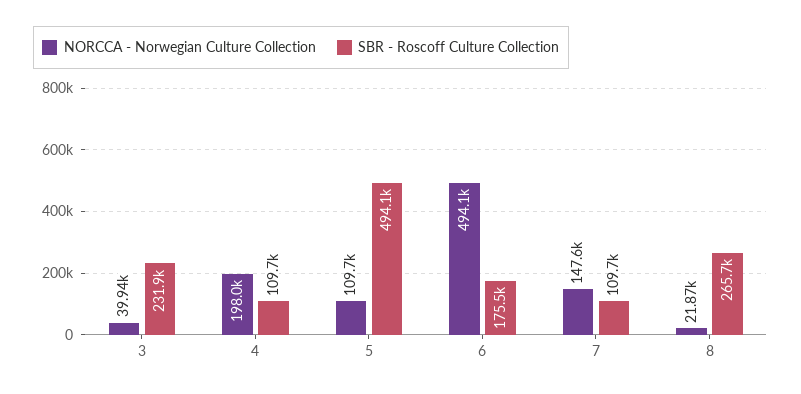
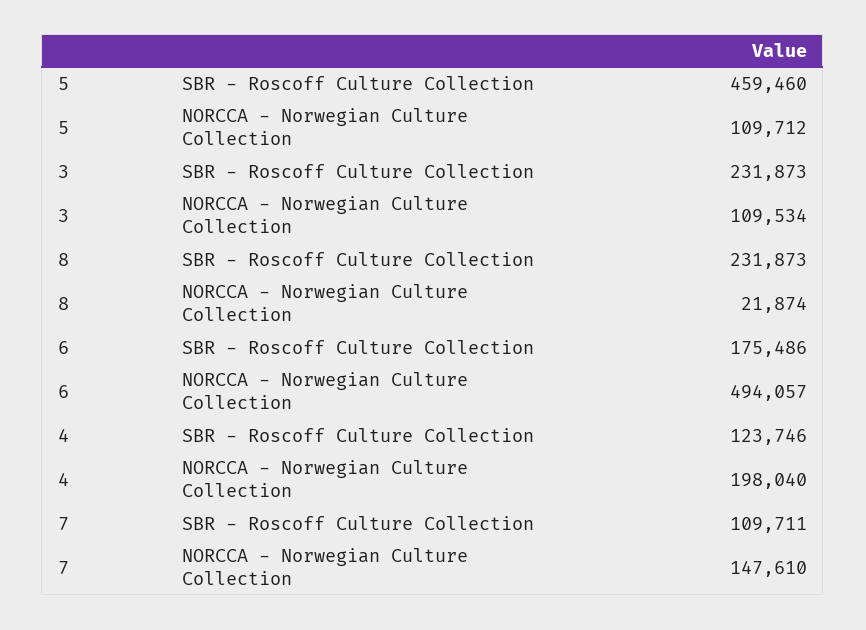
  {
    "NORCCA - Norwegian Culture Collection": {
-     "3": 39940,
+     "3": 109534,
      "4": 198040,
      "5": 109712,
      "6": 494057,
      "7": 147610,
      "8": 21874
    },
    "SBR - Roscoff Culture Collection": {
      "3": 231873,
-     "4": 109700,
+     "4": 123746,
-     "5": 494100,
+     "5": 459460,
      "6": 175486,
      "7": 109711,
-     "8": 265700
+     "8": 231873
    }
  }

